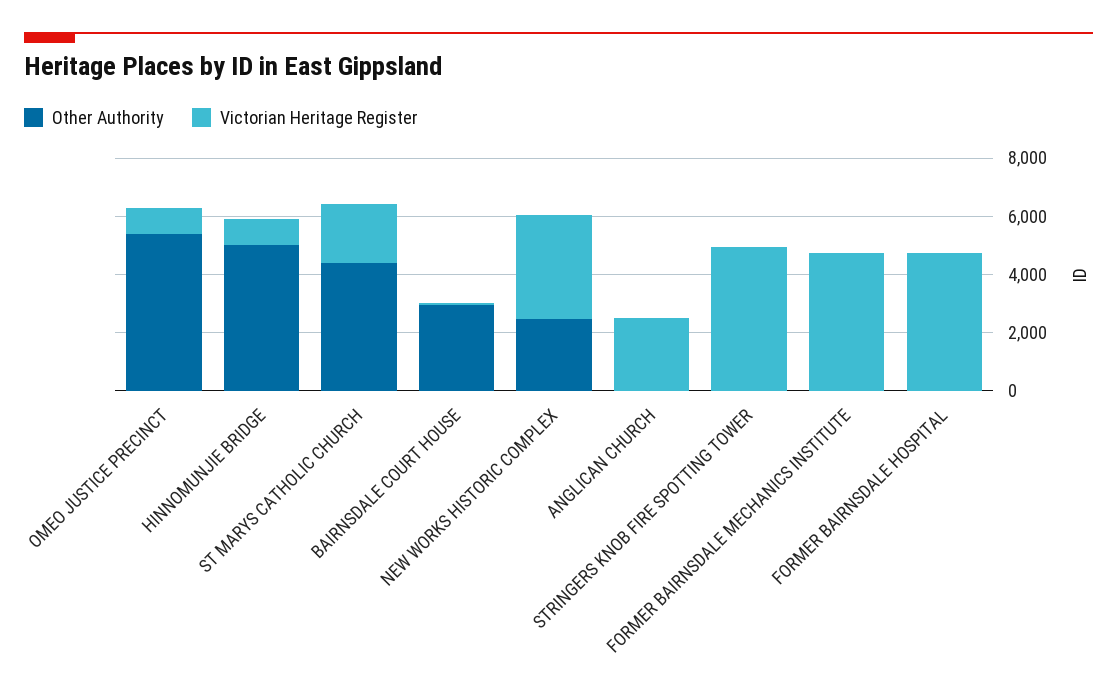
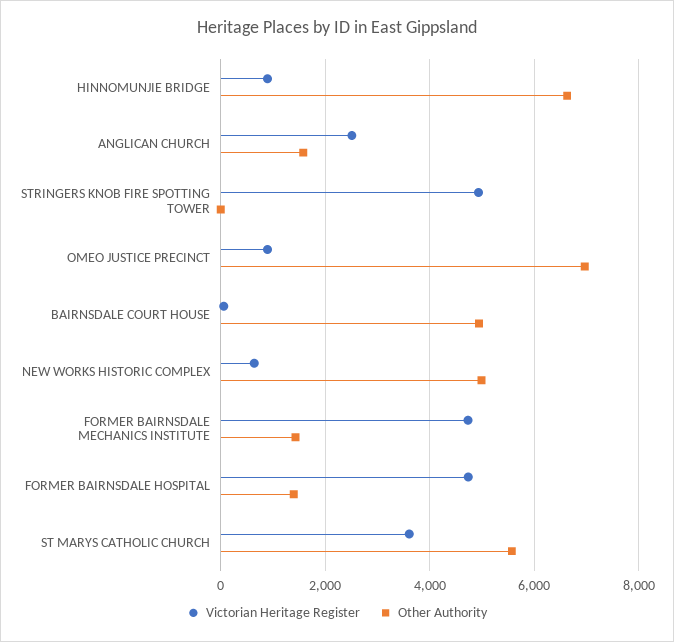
  {
    "Other Authority": {
-     "OMEO JUSTICE PRECINCT": 5500,
+     "OMEO JUSTICE PRECINCT": 7000,
-     "HINNOMUNJIE BRIDGE": 5000,
+     "HINNOMUNJIE BRIDGE": 6600,
-     "ST MARYS CATHOLIC CHURCH": 4500,
+     "ST MARYS CATHOLIC CHURCH": 5600,
-     "BAIRNSDALE COURT HOUSE": 3000,
+     "BAIRNSDALE COURT HOUSE": 5000,
-     "NEW WORKS HISTORIC COMPLEX": 2500,
+     "NEW WORKS HISTORIC COMPLEX": 5000,
-     "ANGLICAN CHURCH": 0,
+     "ANGLICAN CHURCH": 1600,
      "STRINGERS KNOB FIRE SPOTTING TOWER": 0,
-     "FORMER BAIRNSDALE MECHANICS INSTITUTE": 0,
+     "FORMER BAIRNSDALE MECHANICS INSTITUTE": 1400,
-     "FORMER BAIRNSDALE HOSPITAL": 0
+     "FORMER BAIRNSDALE HOSPITAL": 1400
    },
    "Victorian Heritage Register": {
      "OMEO JUSTICE PRECINCT": 800,
      "HINNOMUNJIE BRIDGE": 800,
-     "ST MARYS CATHOLIC CHURCH": 2000,
+     "ST MARYS CATHOLIC CHURCH": 3600,
      "BAIRNSDALE COURT HOUSE": 0,
-     "NEW WORKS HISTORIC COMPLEX": 3500,
+     "NEW WORKS HISTORIC COMPLEX": 600,
      "ANGLICAN CHURCH": 2600,
      "STRINGERS KNOB FIRE SPOTTING TOWER": 5000,
      "FORMER BAIRNSDALE MECHANICS INSTITUTE": 4800,
      "FORMER BAIRNSDALE HOSPITAL": 4800
    }
  }

